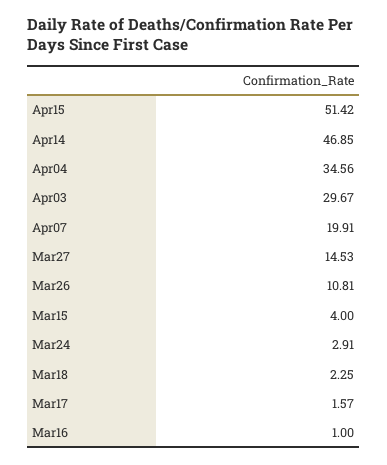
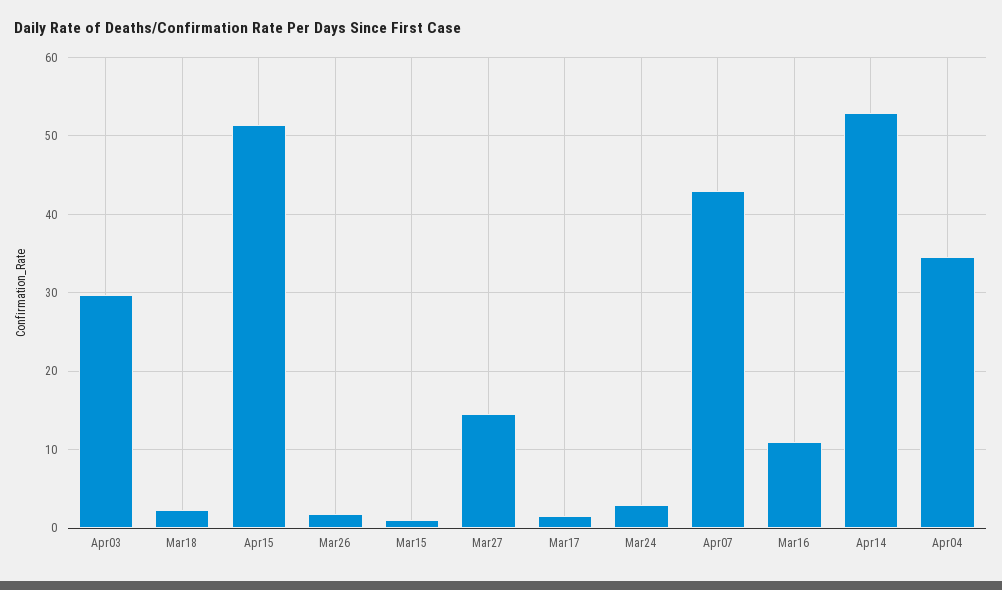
  {
    "Apr15": 51.42,
-   "Apr14": 46.85,
+   "Apr14": 53,
    "Apr04": 34.56,
    "Apr03": 29.67,
-   "Apr07": 19.91,
+   "Apr07": 43,
    "Mar27": 14.53,
-   "Mar26": 10.81,
+   "Mar26": 2,
-   "Mar15": 4,
+   "Mar15": 1,
    "Mar24": 2.91,
    "Mar18": 2.25,
    "Mar17": 1.57,
-   "Mar16": 1
+   "Mar16": 11
  }

